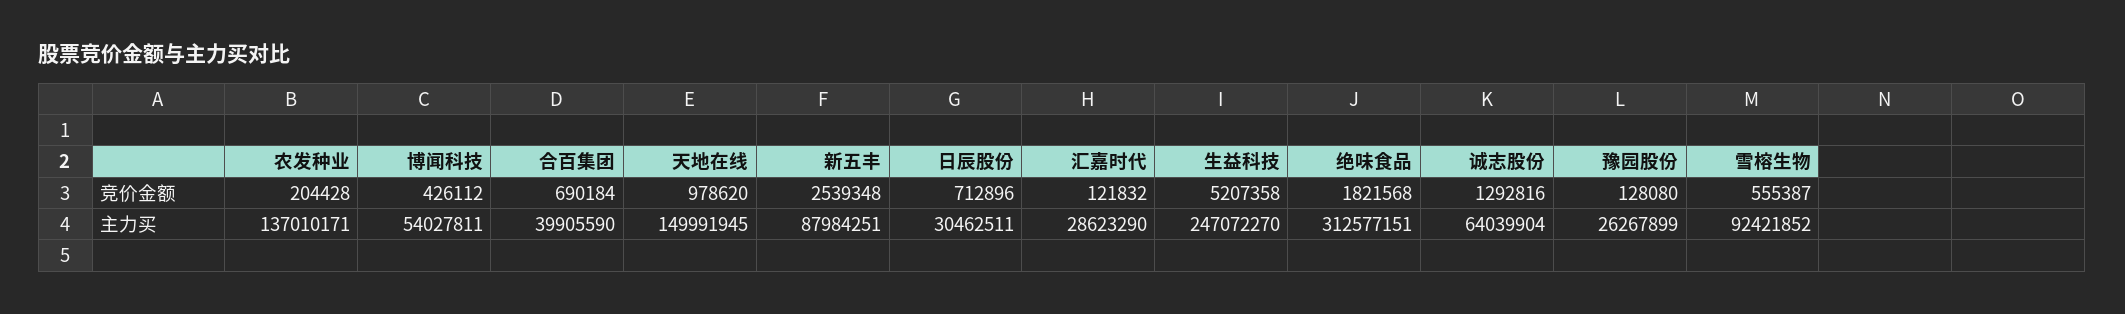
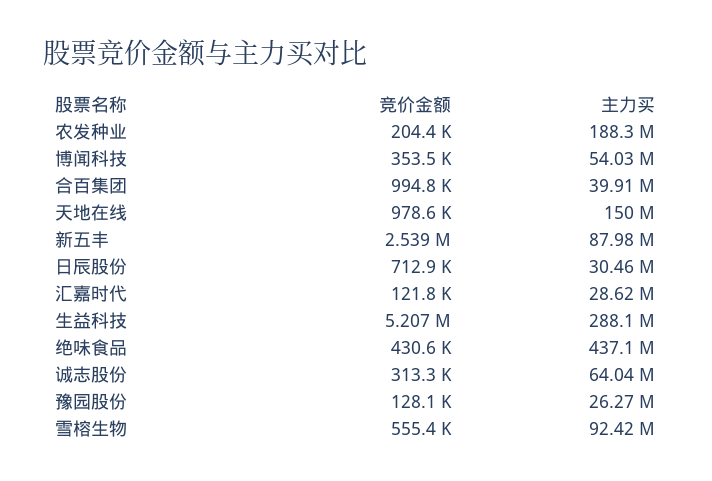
  {
    "农发种业": {
      "竞价金额": 204428,
-     "主力买": 137010171
+     "主力买": 188300000
    },
    "博闻科技": {
-     "竞价金额": 426112,
+     "竞价金额": 353500,
      "主力买": 54027811
    },
    "合百集团": {
-     "竞价金额": 690184,
+     "竞价金额": 994800,
      "主力买": 39905590
    },
    "天地在线": {
      "竞价金额": 978620,
      "主力买": 149991945
    },
    "新五丰": {
      "竞价金额": 2539348,
      "主力买": 87984251
    },
    "日辰股份": {
      "竞价金额": 712896,
      "主力买": 30462511
    },
    "汇嘉时代": {
      "竞价金额": 121832,
      "主力买": 28623290
    },
    "生益科技": {
      "竞价金额": 5207358,
-     "主力买": 247072270
+     "主力买": 288100000
    },
    "绝味食品": {
-     "竞价金额": 1821568,
+     "竞价金额": 430600,
-     "主力买": 312577151
+     "主力买": 437100000
    },
    "诚志股份": {
-     "竞价金额": 1292816,
+     "竞价金额": 313300,
      "主力买": 64039904
    },
    "豫园股份": {
      "竞价金额": 128080,
      "主力买": 26267899
    },
    "雪榕生物": {
      "竞价金额": 555387,
      "主力买": 92421852
    }
  }

